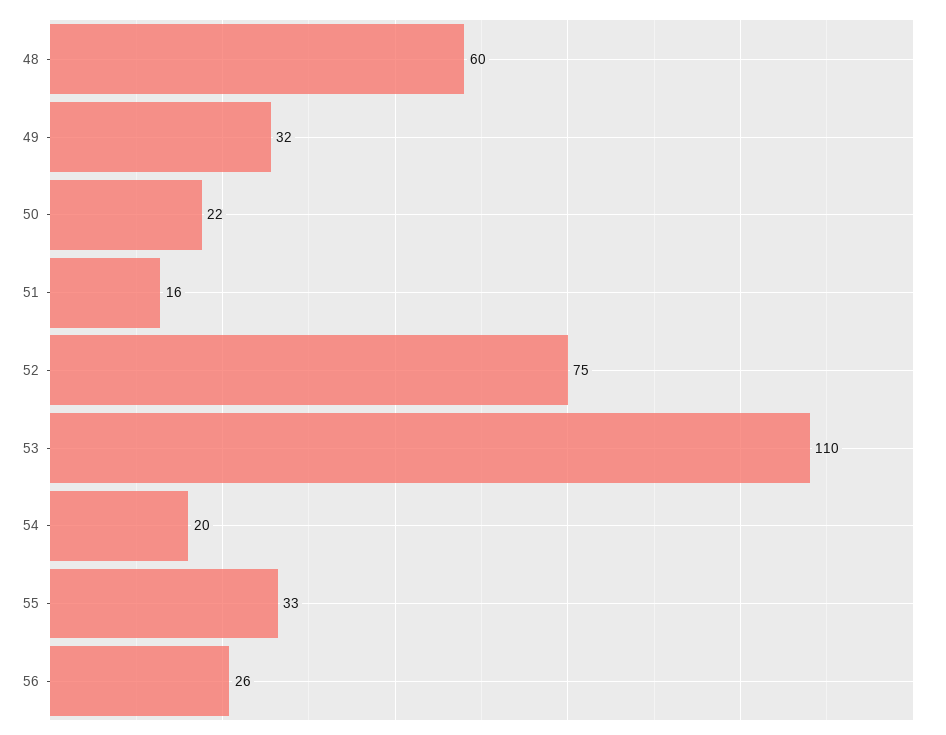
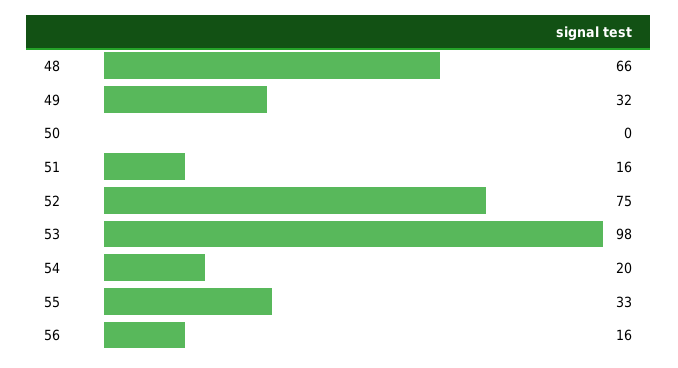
  {
-   "48": 60,
+   "48": 66,
    "49": 32,
-   "50": 22,
+   "50": 0,
    "51": 16,
    "52": 75,
-   "53": 110,
+   "53": 98,
    "54": 20,
    "55": 33,
-   "56": 26
+   "56": 16
  }

